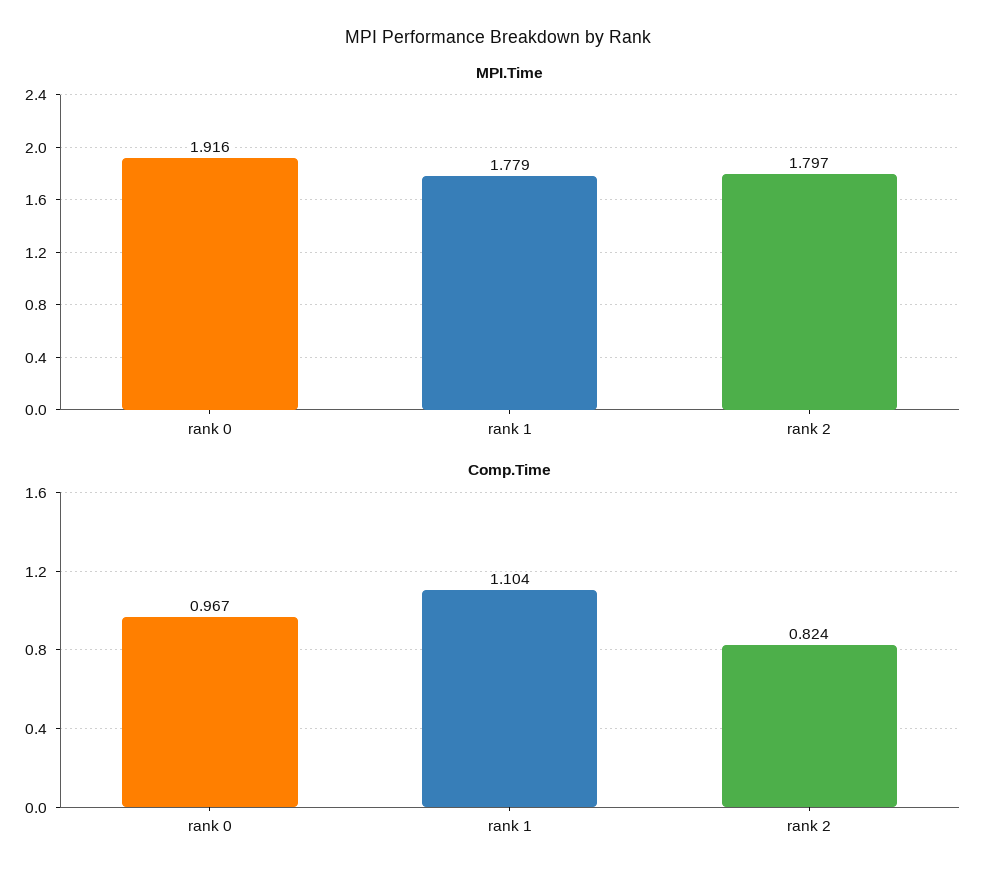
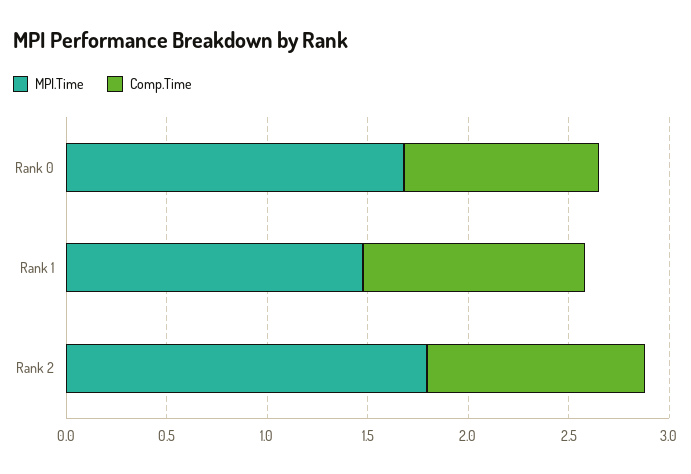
  {
    "MPI.Time": {
-     "rank 0": 1.916,
+     "rank 0": 1.7,
-     "rank 1": 1.779,
+     "rank 1": 1.5,
      "rank 2": 1.797
    },
    "Comp.Time": {
      "rank 0": 0.967,
      "rank 1": 1.104,
-     "rank 2": 0.824
+     "rank 2": 1.1
    }
  }

